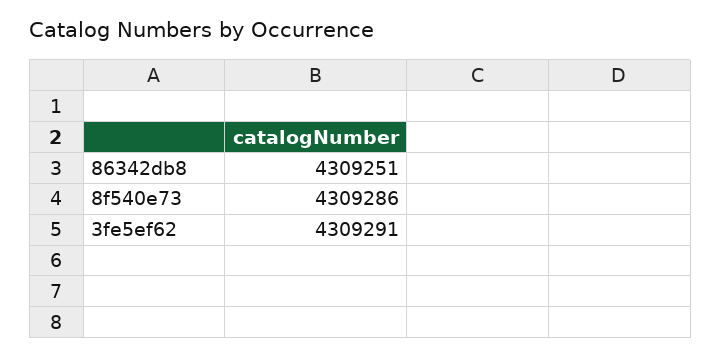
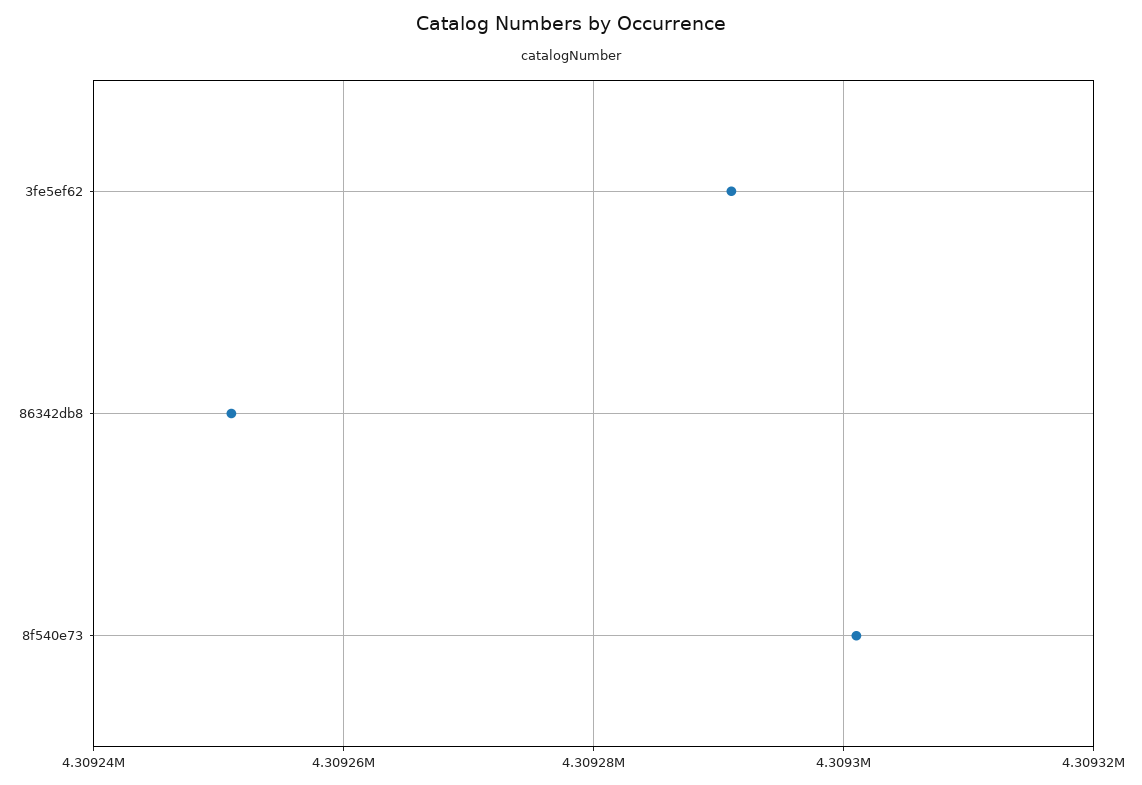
  {
    "86342db8": 4309251,
-   "8f540e73": 4309286,
+   "8f540e73": 4309300,
    "3fe5ef62": 4309291
  }

